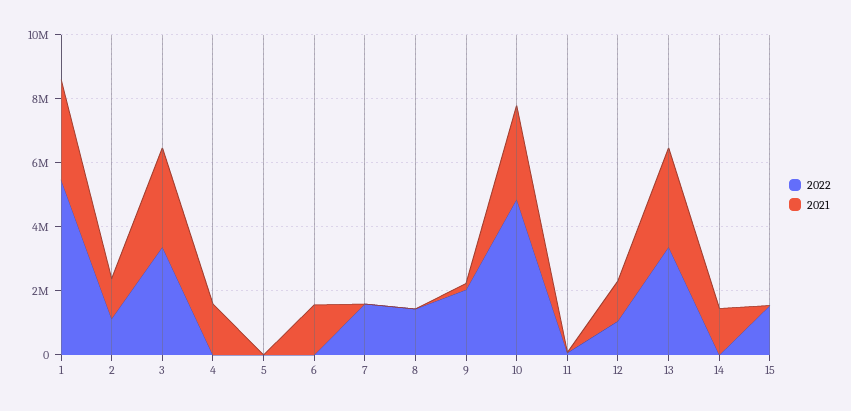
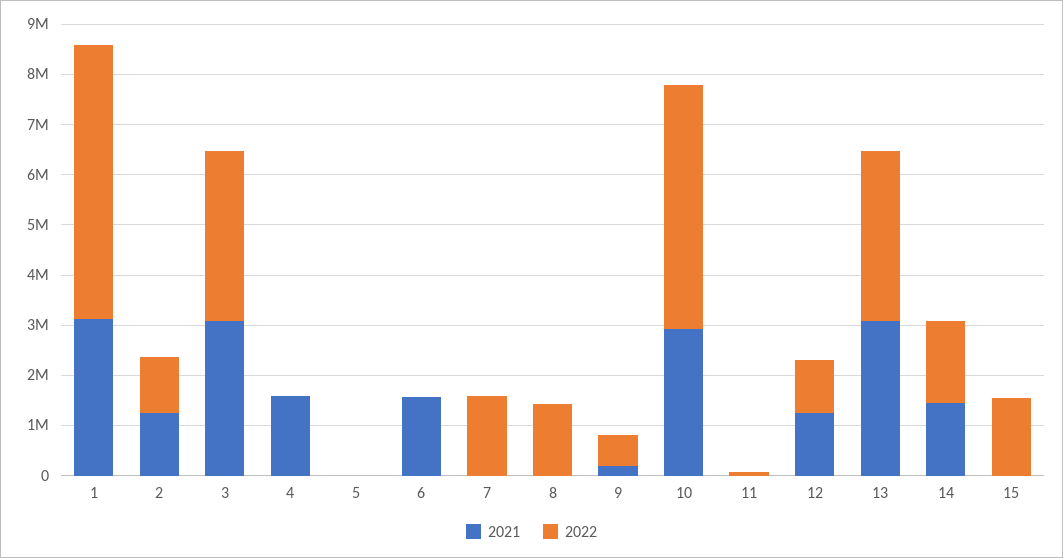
  {
    "2022": {
      "1": 5400000,
      "2": 1200000,
      "3": 3400000,
      "4": 0,
      "5": 0,
      "6": 0,
      "7": 1600000,
      "8": 1400000,
-     "9": 2000000,
+     "9": 600000,
      "10": 4800000,
      "11": 0,
      "12": 1000000,
      "13": 3400000,
-     "14": 0,
+     "14": 1600000,
      "15": 1600000
    },
    "2021": {
      "1": 3200000,
      "2": 1200000,
      "3": 3000000,
      "4": 1600000,
      "5": 0,
      "6": 1600000,
      "7": 0,
      "8": 0,
      "9": 200000,
      "10": 3000000,
      "11": 0,
      "12": 1200000,
      "13": 3000000,
      "14": 1400000,
      "15": 0
    }
  }

